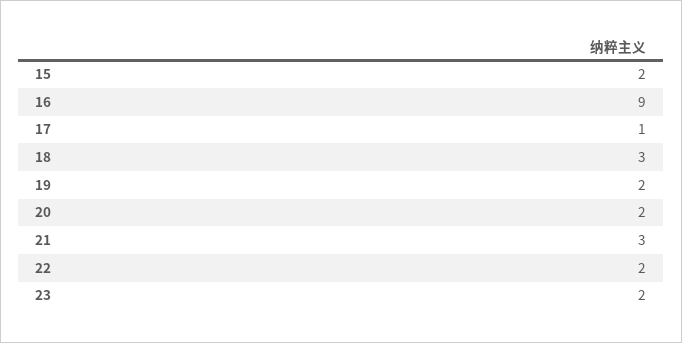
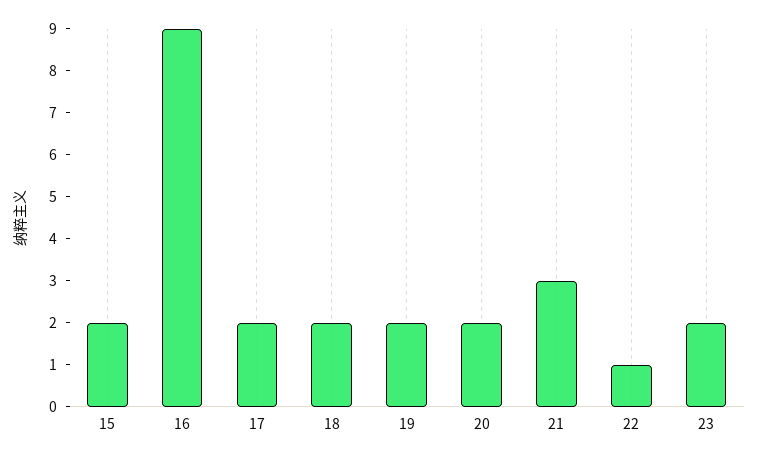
  {
    "15": 2,
    "16": 9,
-   "17": 1,
+   "17": 2,
-   "18": 3,
+   "18": 2,
    "19": 2,
    "20": 2,
    "21": 3,
-   "22": 2,
+   "22": 1,
    "23": 2
  }

